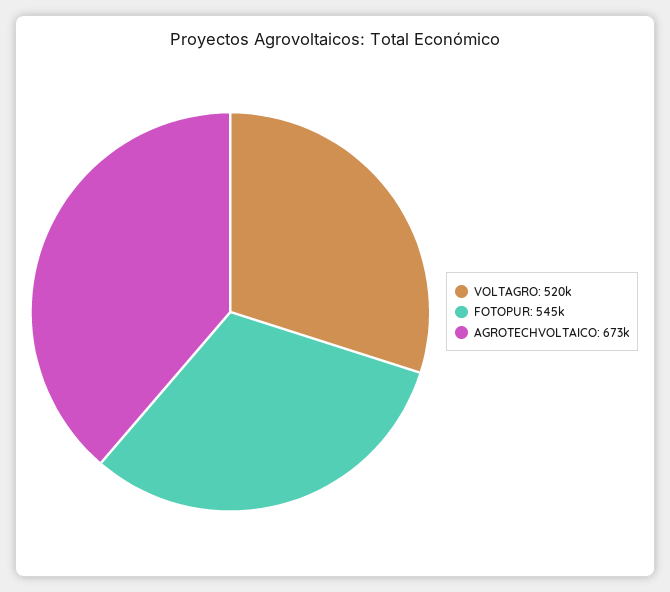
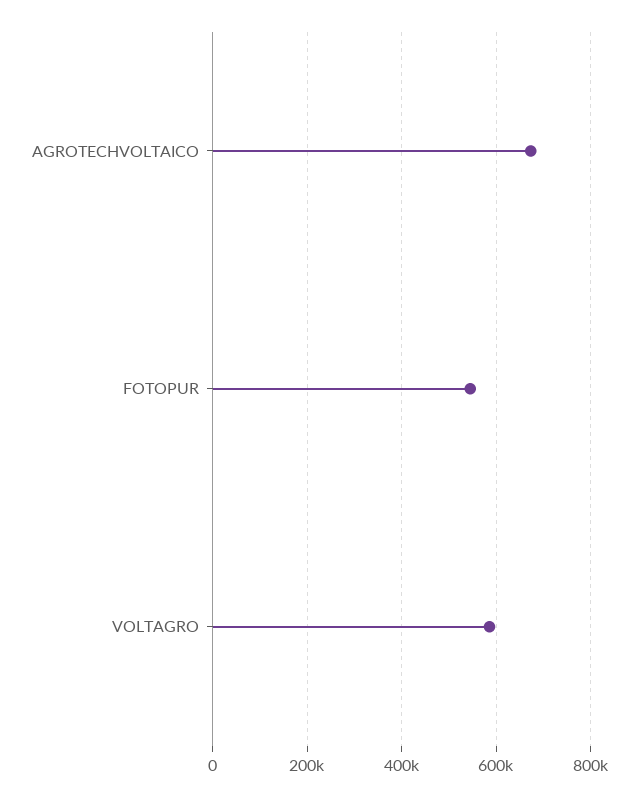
  {
-   "VOLTAGRO": 520000,
+   "VOLTAGRO": 580000,
    "FOTOPUR": 545000,
    "AGROTECHVOLTAICO": 673000
  }

